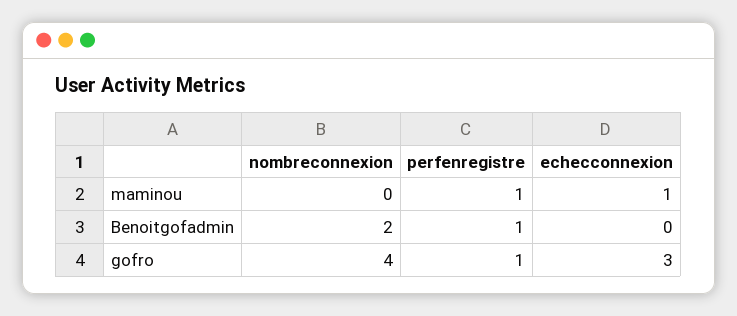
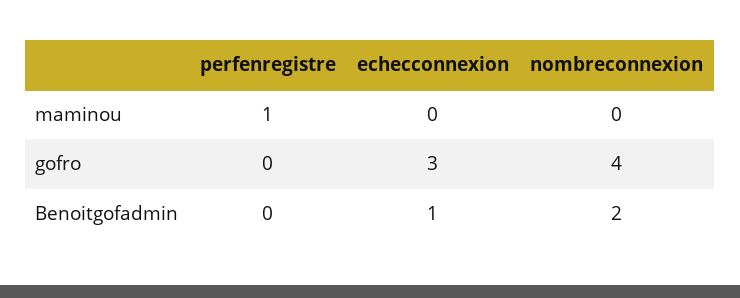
  {
    "nombreconnexion": {
      "maminou": 0,
      "Benoitgofadmin": 2,
      "gofro": 4
    },
    "perfenregistre": {
      "maminou": 1,
-     "Benoitgofadmin": 1,
+     "Benoitgofadmin": 0,
-     "gofro": 1
+     "gofro": 0
    },
    "echecconnexion": {
-     "maminou": 1,
+     "maminou": 0,
-     "Benoitgofadmin": 0,
+     "Benoitgofadmin": 1,
      "gofro": 3
    }
  }

